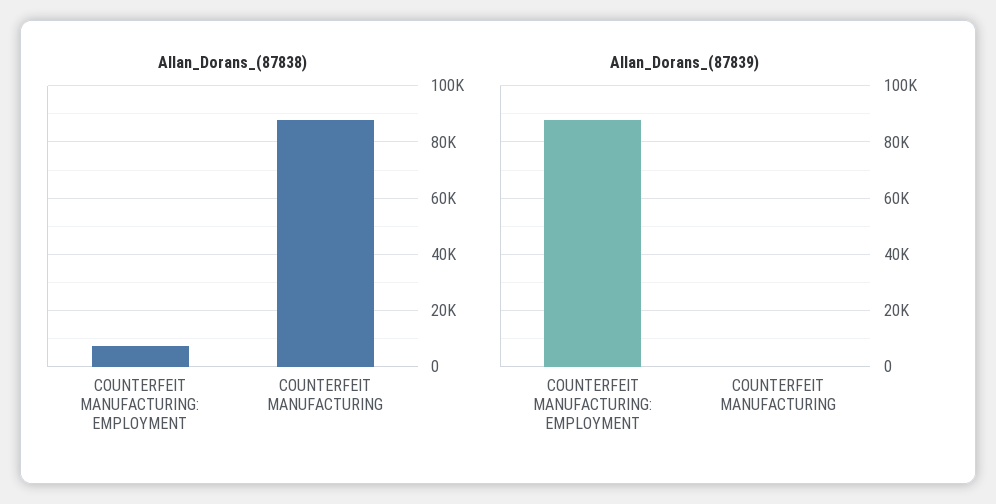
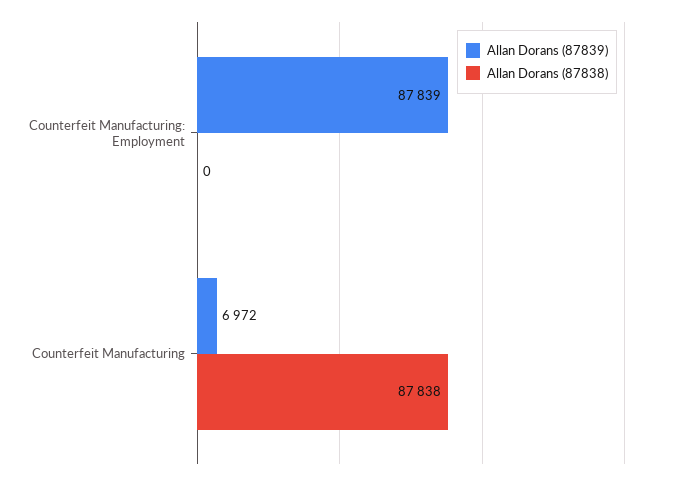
  {
    "Allan_Dorans_(87838)": {
-     "COUNTERFEIT MANUFACTURING: EMPLOYMENT": 7500,
+     "COUNTERFEIT MANUFACTURING: EMPLOYMENT": 0,
      "COUNTERFEIT MANUFACTURING": 87838
    },
    "Allan_Dorans_(87839)": {
      "COUNTERFEIT MANUFACTURING: EMPLOYMENT": 87839,
-     "COUNTERFEIT MANUFACTURING": 0
+     "COUNTERFEIT MANUFACTURING": 6972
    }
  }

